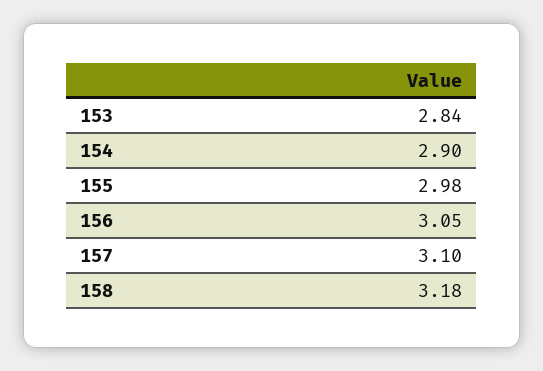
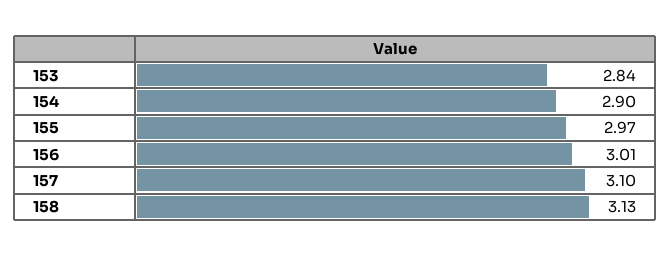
  {
    "153": 2.84,
    "154": 2.9,
-   "155": 2.98,
+   "155": 2.97,
-   "156": 3.05,
+   "156": 3.01,
    "157": 3.1,
-   "158": 3.18
+   "158": 3.13
  }

